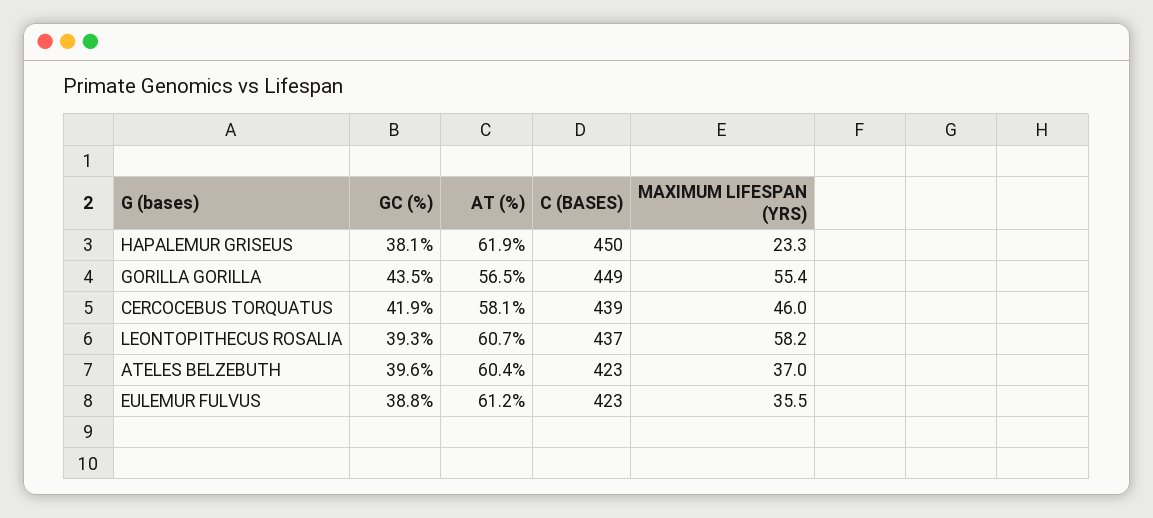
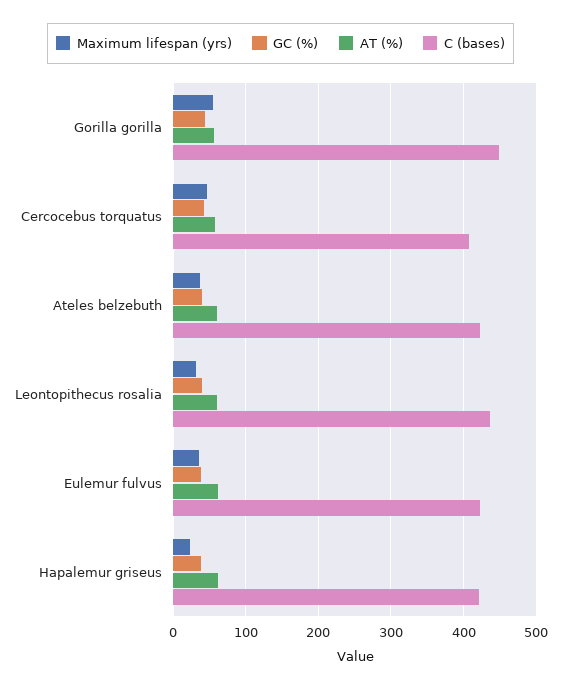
  {
    "GC (%)": {
      "HAPALEMUR GRISEUS": 38.1,
      "GORILLA GORILLA": 43.5,
      "CERCOCEBUS TORQUATUS": 41.9,
      "LEONTOPITHECUS ROSALIA": 39.3,
      "ATELES BELZEBUTH": 39.6,
      "EULEMUR FULVUS": 38.8
    },
    "AT (%)": {
      "HAPALEMUR GRISEUS": 61.9,
      "GORILLA GORILLA": 56.5,
      "CERCOCEBUS TORQUATUS": 58.1,
      "LEONTOPITHECUS ROSALIA": 60.7,
      "ATELES BELZEBUTH": 60.4,
      "EULEMUR FULVUS": 61.2
    },
    "C (BASES)": {
-     "HAPALEMUR GRISEUS": 450,
+     "HAPALEMUR GRISEUS": 420,
      "GORILLA GORILLA": 449,
-     "CERCOCEBUS TORQUATUS": 439,
+     "CERCOCEBUS TORQUATUS": 410,
      "LEONTOPITHECUS ROSALIA": 437,
      "ATELES BELZEBUTH": 423,
      "EULEMUR FULVUS": 423
    },
    "MAXIMUM LIFESPAN (YRS)": {
      "HAPALEMUR GRISEUS": 23.3,
      "GORILLA GORILLA": 55.4,
      "CERCOCEBUS TORQUATUS": 46,
-     "LEONTOPITHECUS ROSALIA": 58.2,
+     "LEONTOPITHECUS ROSALIA": 30,
      "ATELES BELZEBUTH": 37,
      "EULEMUR FULVUS": 35.5
    }
  }

